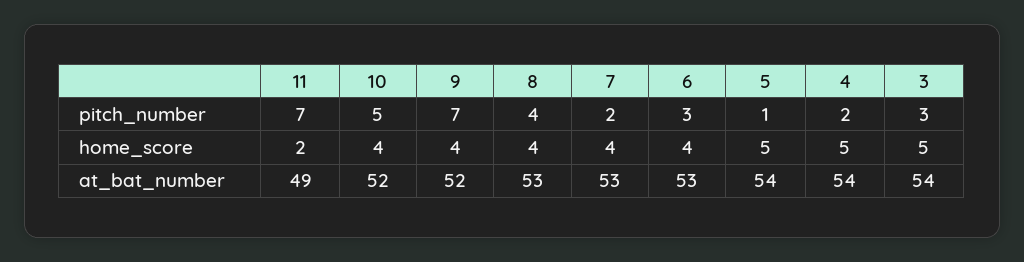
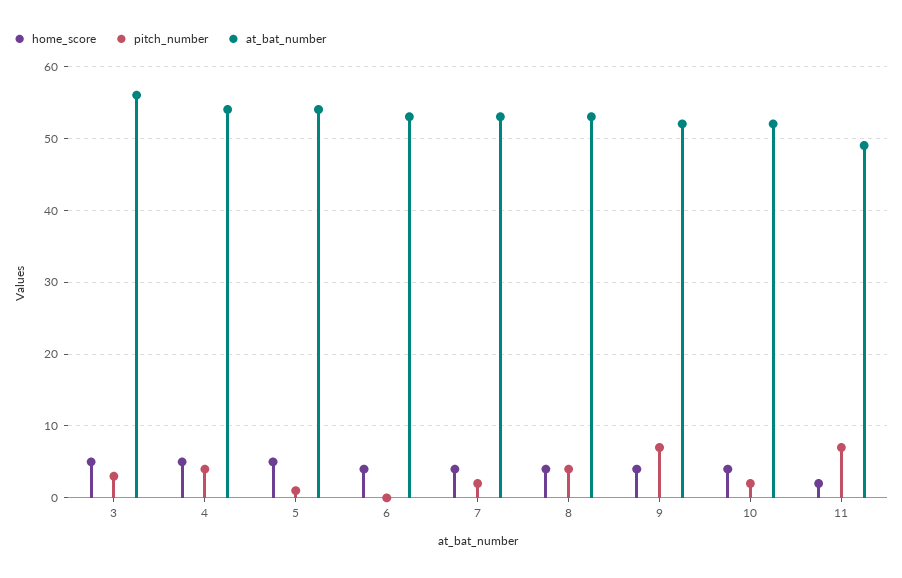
  {
    "pitch_number": {
      "11": 7,
-     "10": 5,
+     "10": 2,
      "9": 7,
      "8": 4,
      "7": 2,
-     "6": 3,
+     "6": 0,
      "5": 1,
-     "4": 2,
+     "4": 4,
      "3": 3
    },
    "home_score": {
      "11": 2,
      "10": 4,
      "9": 4,
      "8": 4,
      "7": 4,
      "6": 4,
      "5": 5,
      "4": 5,
      "3": 5
    },
    "at_bat_number": {
      "11": 49,
      "10": 52,
      "9": 52,
      "8": 53,
      "7": 53,
      "6": 53,
      "5": 54,
      "4": 54,
-     "3": 54
+     "3": 56
    }
  }

